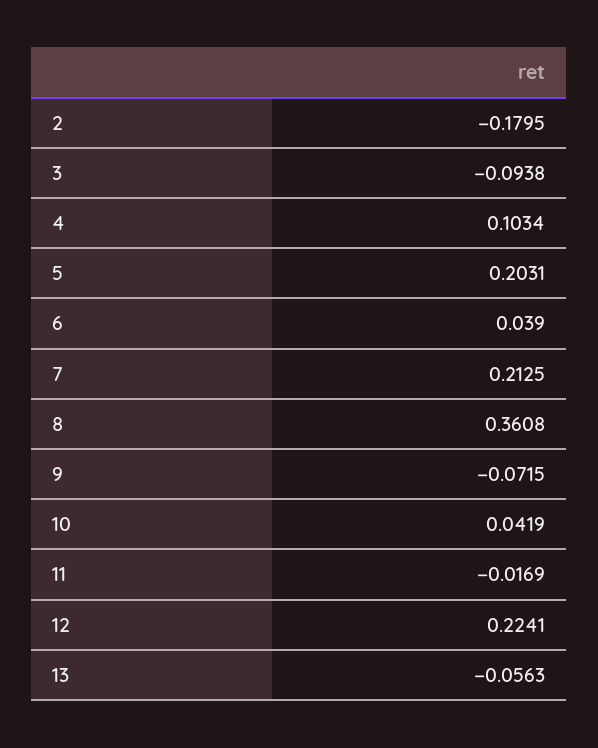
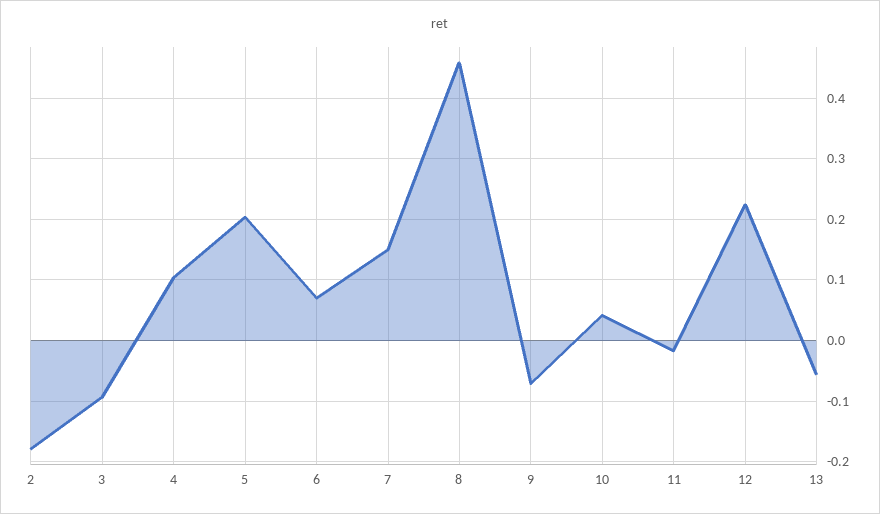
  {
    "2": -0.1795,
    "3": -0.0938,
    "4": 0.1034,
    "5": 0.2031,
-   "6": 0.039,
+   "6": 0.07,
-   "7": 0.2125,
+   "7": 0.15,
-   "8": 0.3608,
+   "8": 0.46,
    "9": -0.0715,
    "10": 0.0419,
    "11": -0.0169,
    "12": 0.2241,
    "13": -0.0563
  }

